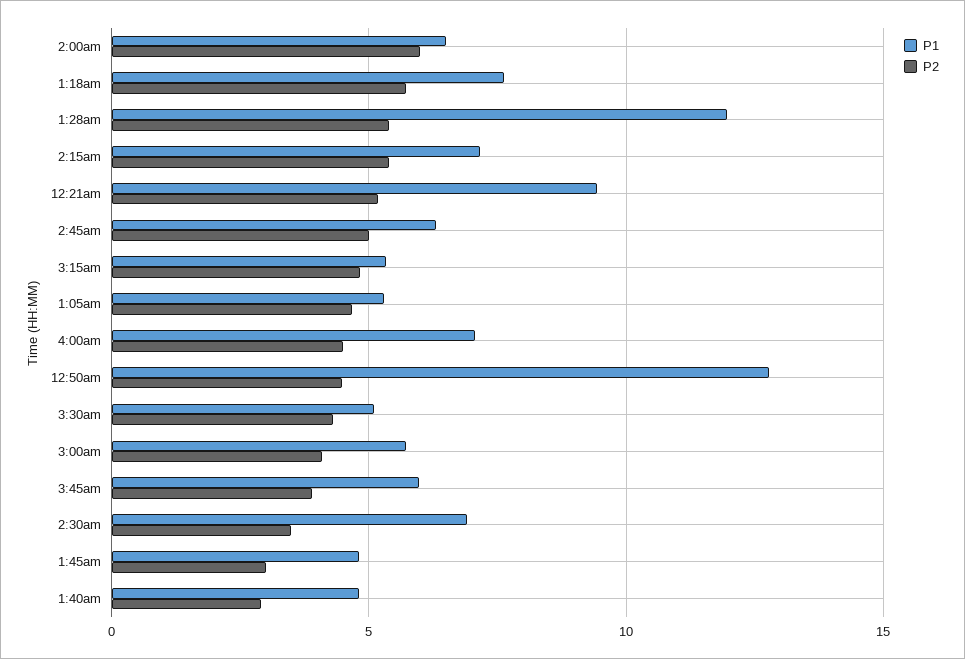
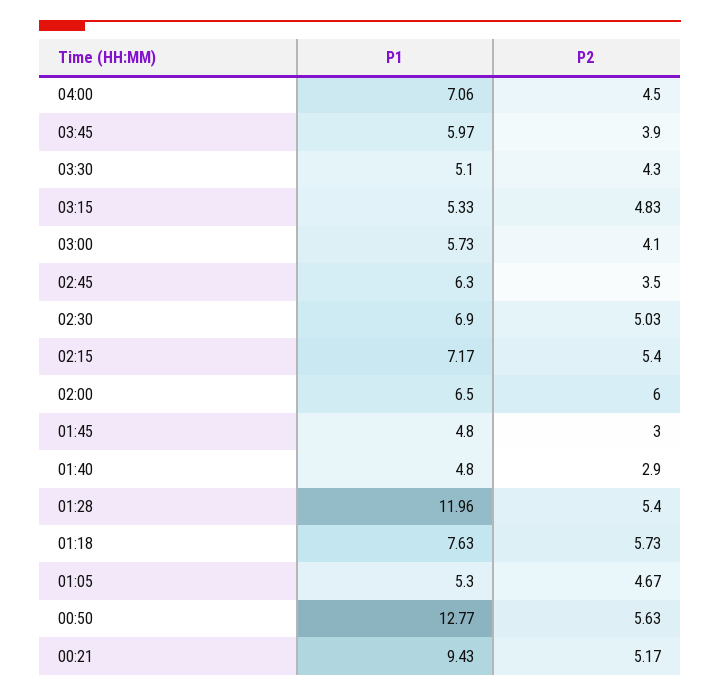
  {
    "P1": {
      "2:00am": 6.5,
      "1:18am": 7.63,
      "1:28am": 11.96,
      "2:15am": 7.17,
      "12:21am": 9.43,
      "2:45am": 6.3,
      "3:15am": 5.33,
      "1:05am": 5.3,
      "4:00am": 7.06,
      "12:50am": 12.77,
      "3:30am": 5.1,
      "3:00am": 5.73,
      "3:45am": 5.97,
      "2:30am": 6.9,
      "1:45am": 4.8,
      "1:40am": 4.8
    },
    "P2": {
      "2:00am": 6,
      "1:18am": 5.73,
      "1:28am": 5.4,
      "2:15am": 5.4,
      "12:21am": 5.17,
-     "2:45am": 5,
+     "2:45am": 3.5,
      "3:15am": 4.83,
      "1:05am": 4.67,
      "4:00am": 4.5,
-     "12:50am": 4.5,
+     "12:50am": 5.63,
      "3:30am": 4.3,
      "3:00am": 4.1,
      "3:45am": 3.9,
-     "2:30am": 3.5,
+     "2:30am": 5.03,
      "1:45am": 3,
      "1:40am": 2.9
    }
  }

